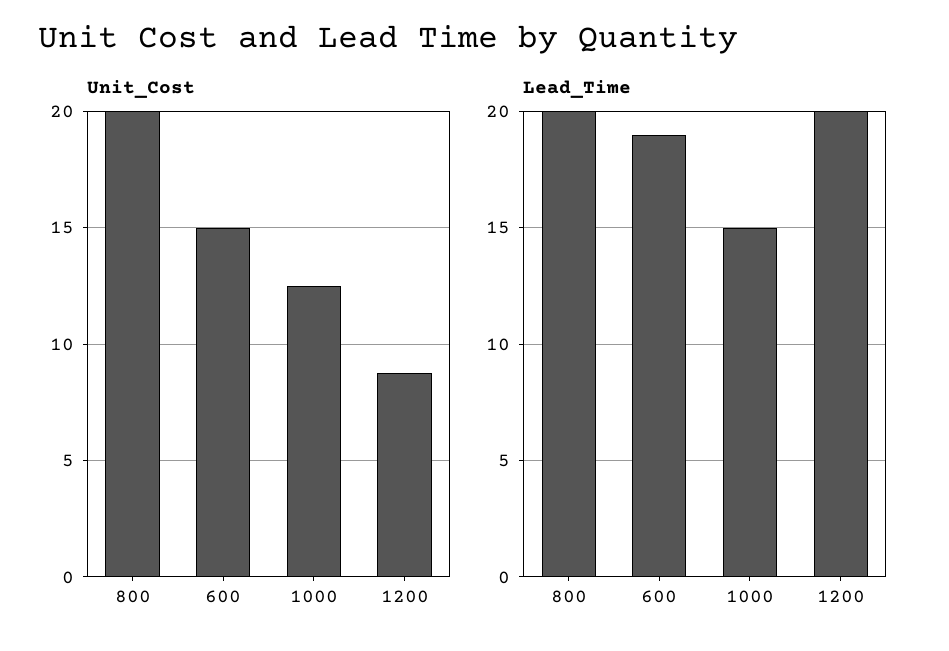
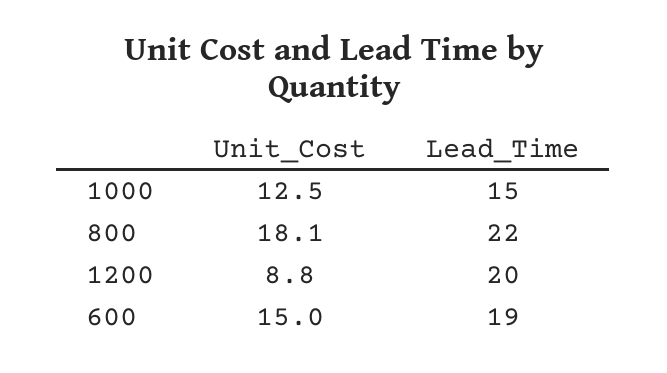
  {
    "Unit_Cost": {
-     "800": 20,
+     "800": 18.1,
      "600": 15,
      "1000": 12.5,
      "1200": 8.8
    },
    "Lead_Time": {
-     "800": 20,
+     "800": 22,
      "600": 19,
      "1000": 15,
      "1200": 20
    }
  }

